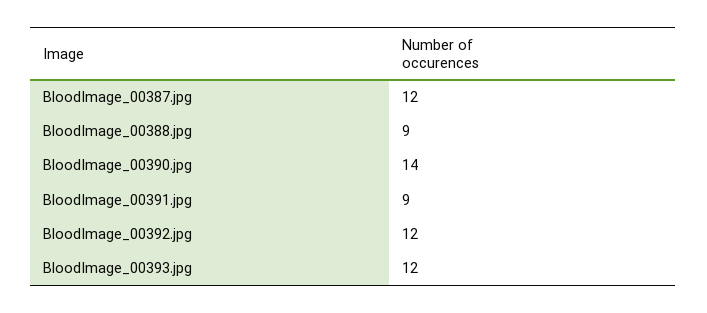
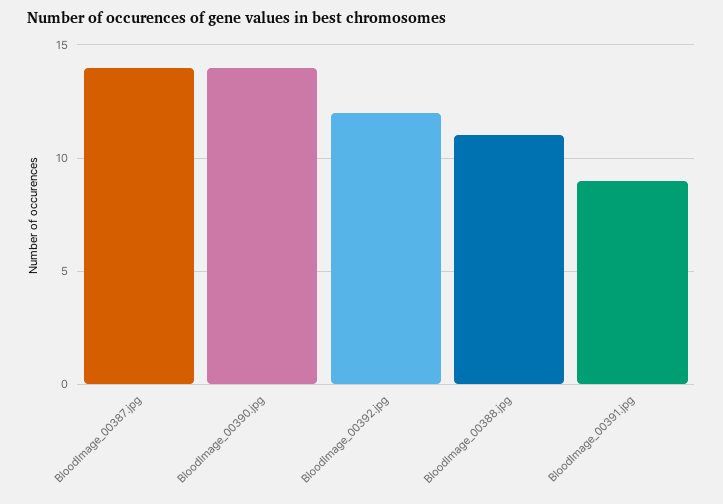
  {
-   "BloodImage_00387.jpg": 12,
+   "BloodImage_00387.jpg": 14,
-   "BloodImage_00388.jpg": 9,
+   "BloodImage_00388.jpg": 11,
    "BloodImage_00390.jpg": 14,
    "BloodImage_00391.jpg": 9,
-   "BloodImage_00392.jpg": 12,
+   "BloodImage_00392.jpg": 12
-   "BloodImage_00393.jpg": 12
  }

